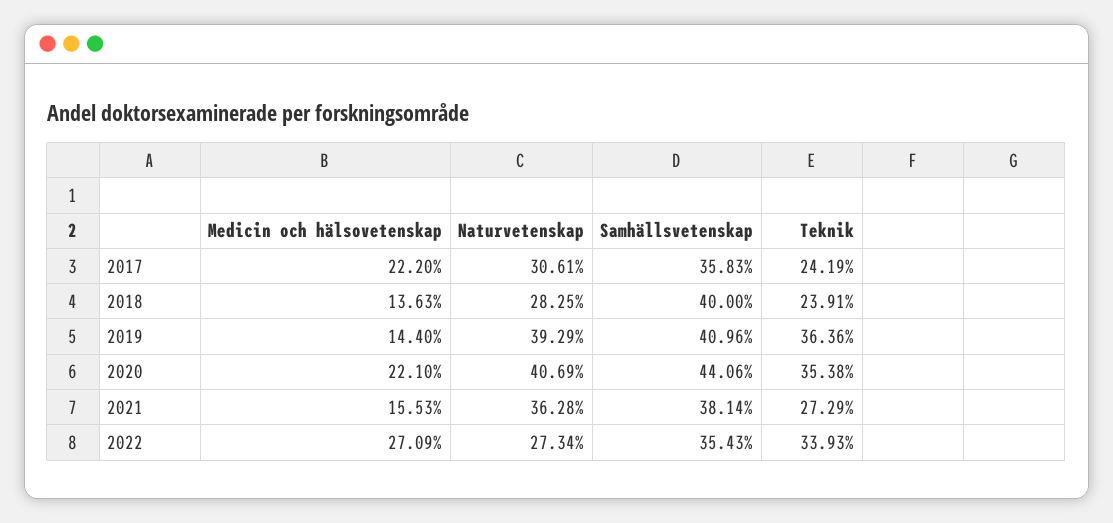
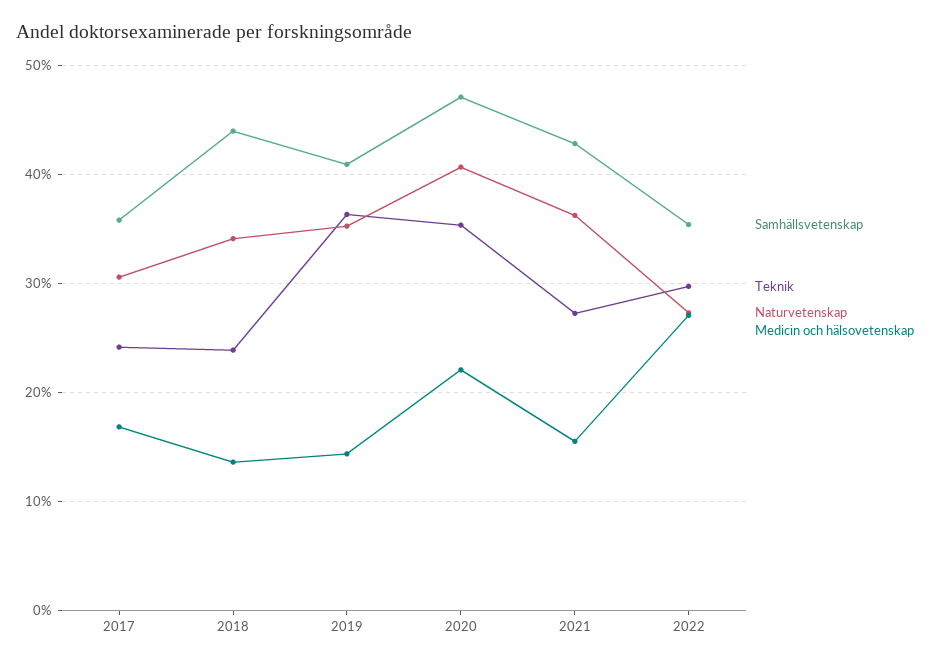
  {
    "Medicin och hälsovetenskap": {
-     "2017": 22.2,
+     "2017": 17,
      "2018": 13.63,
      "2019": 14.4,
      "2020": 22.1,
      "2021": 15.53,
      "2022": 27.09
    },
    "Naturvetenskap": {
      "2017": 30.61,
-     "2018": 28.25,
+     "2018": 34,
-     "2019": 39.29,
+     "2019": 35,
      "2020": 40.69,
      "2021": 36.28,
      "2022": 27.34
    },
    "Samhällsvetenskap": {
      "2017": 35.83,
-     "2018": 40,
+     "2018": 44,
      "2019": 40.96,
-     "2020": 44.06,
+     "2020": 47,
-     "2021": 38.14,
+     "2021": 43,
      "2022": 35.43
    },
    "Teknik": {
      "2017": 24.19,
      "2018": 23.91,
      "2019": 36.36,
      "2020": 35.38,
      "2021": 27.29,
-     "2022": 33.93
+     "2022": 30
    }
  }

